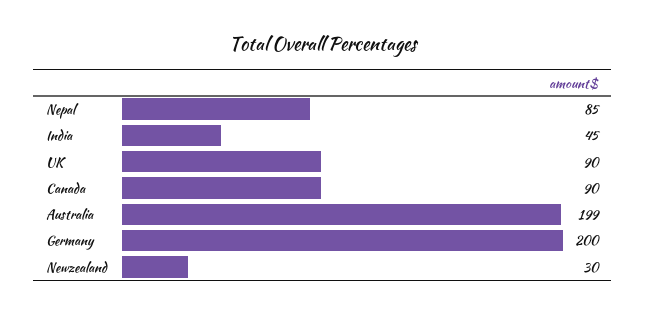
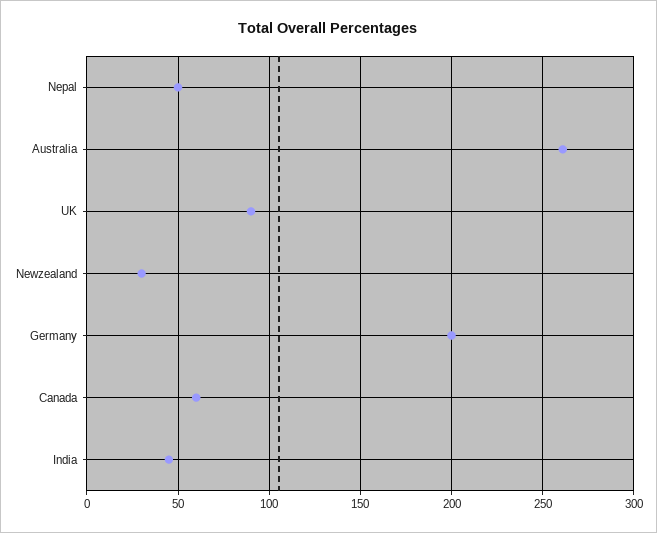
  {
-   "Nepal": 85,
+   "Nepal": 50,
    "India": 45,
    "UK": 90,
-   "Canada": 90,
+   "Canada": 60,
-   "Australia": 199,
+   "Australia": 260,
    "Germany": 200,
    "Newzealand": 30
  }

